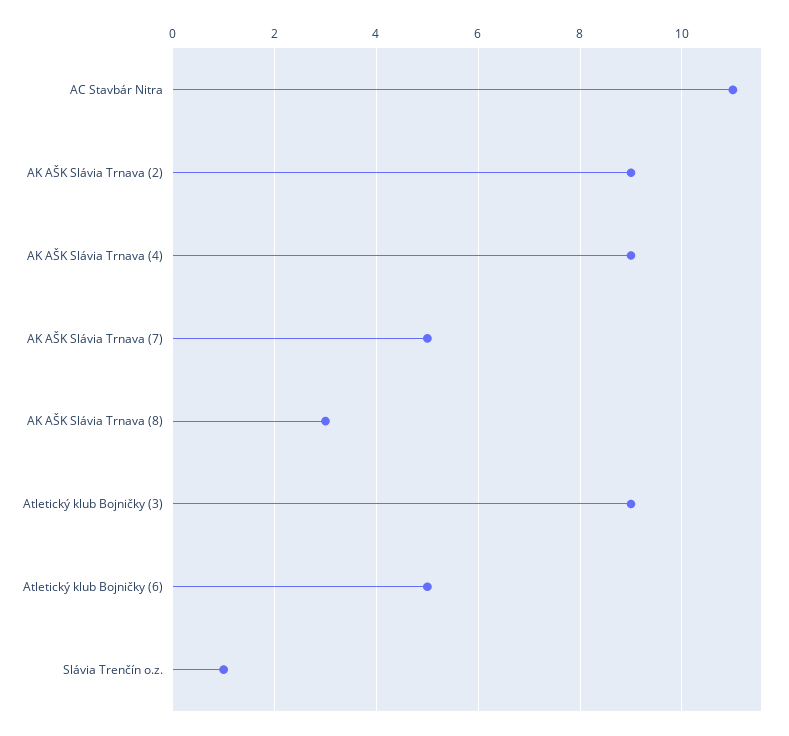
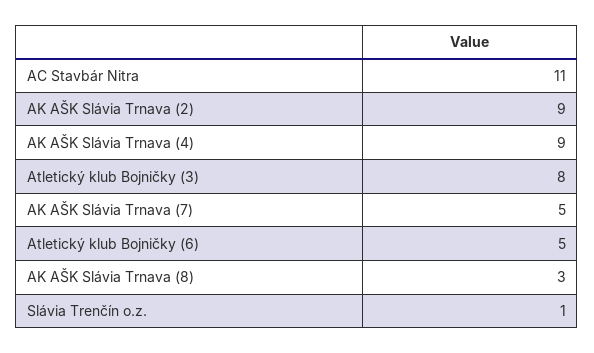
  {
    "AC Stavbár Nitra": 11,
    "AK AŠK Slávia Trnava (2)": 9,
    "AK AŠK Slávia Trnava (4)": 9,
    "AK AŠK Slávia Trnava (7)": 5,
    "AK AŠK Slávia Trnava (8)": 3,
-   "Atletický klub Bojničky (3)": 9,
+   "Atletický klub Bojničky (3)": 8,
    "Atletický klub Bojničky (6)": 5,
    "Slávia Trenčín o.z.": 1
  }

